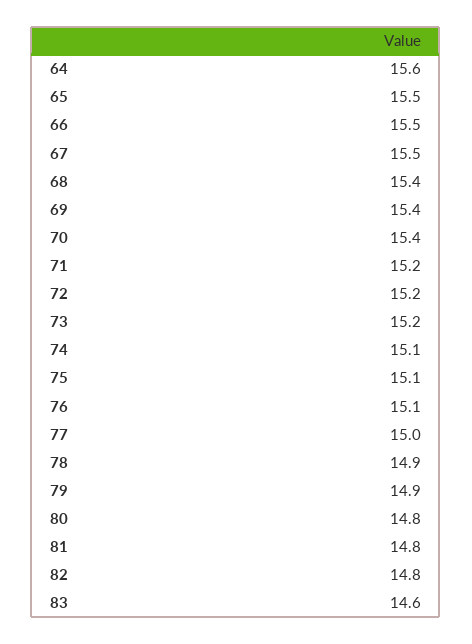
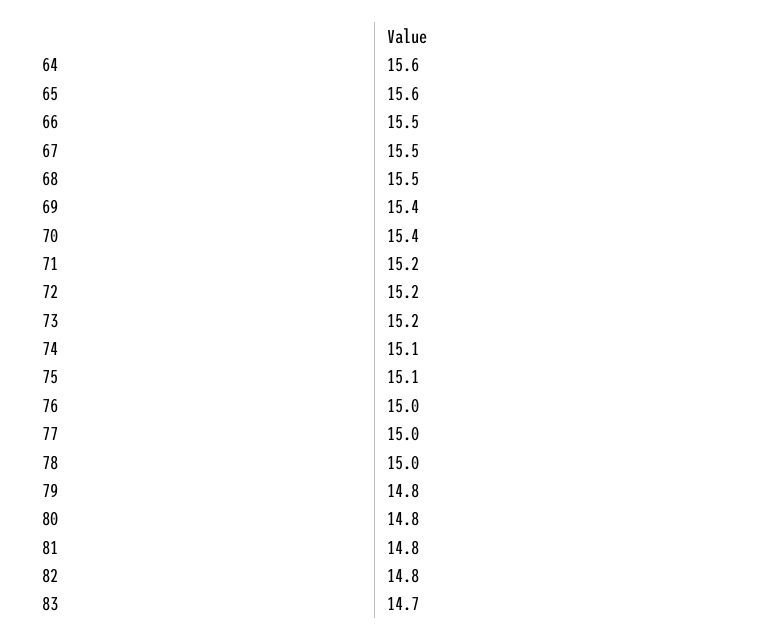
  {
    "64": 15.6,
-   "65": 15.5,
+   "65": 15.6,
    "66": 15.5,
    "67": 15.5,
-   "68": 15.4,
+   "68": 15.5,
    "69": 15.4,
    "70": 15.4,
    "71": 15.2,
    "72": 15.2,
    "73": 15.2,
    "74": 15.1,
    "75": 15.1,
-   "76": 15.1,
+   "76": 15,
    "77": 15,
-   "78": 14.9,
+   "78": 15,
-   "79": 14.9,
+   "79": 14.8,
    "80": 14.8,
    "81": 14.8,
    "82": 14.8,
-   "83": 14.6
+   "83": 14.7
  }

